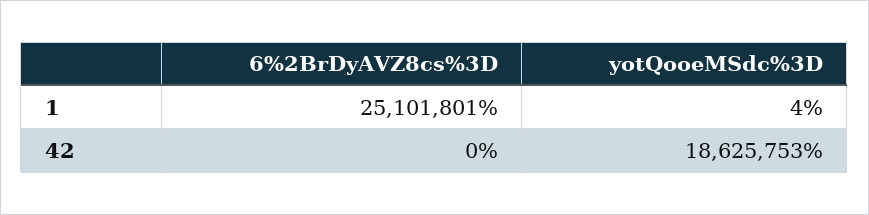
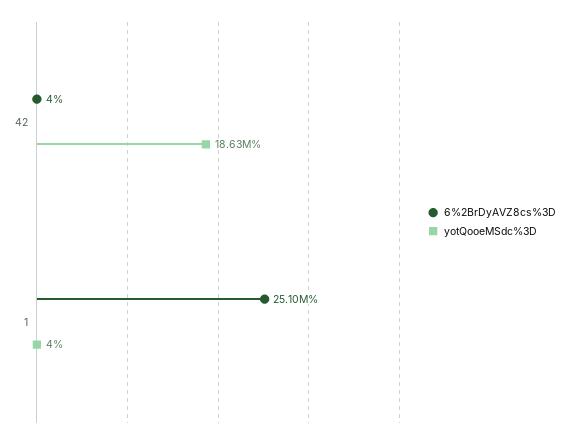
  {
    "6%2BrDyAVZ8cs%3D": {
      "1": 25101801,
-     "42": 0
+     "42": 4
    },
    "yotQooeMSdc%3D": {
      "1": 4,
      "42": 18625753
    }
  }

